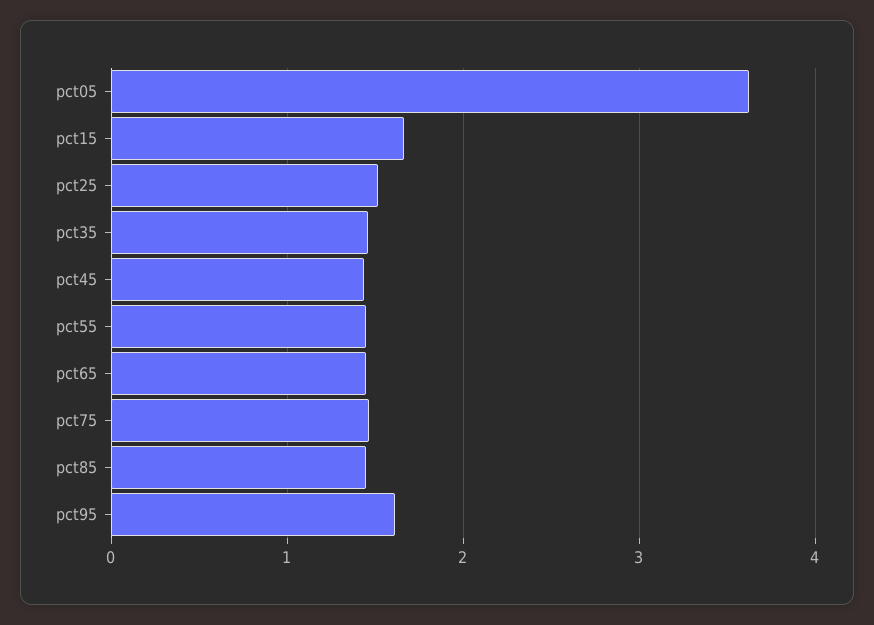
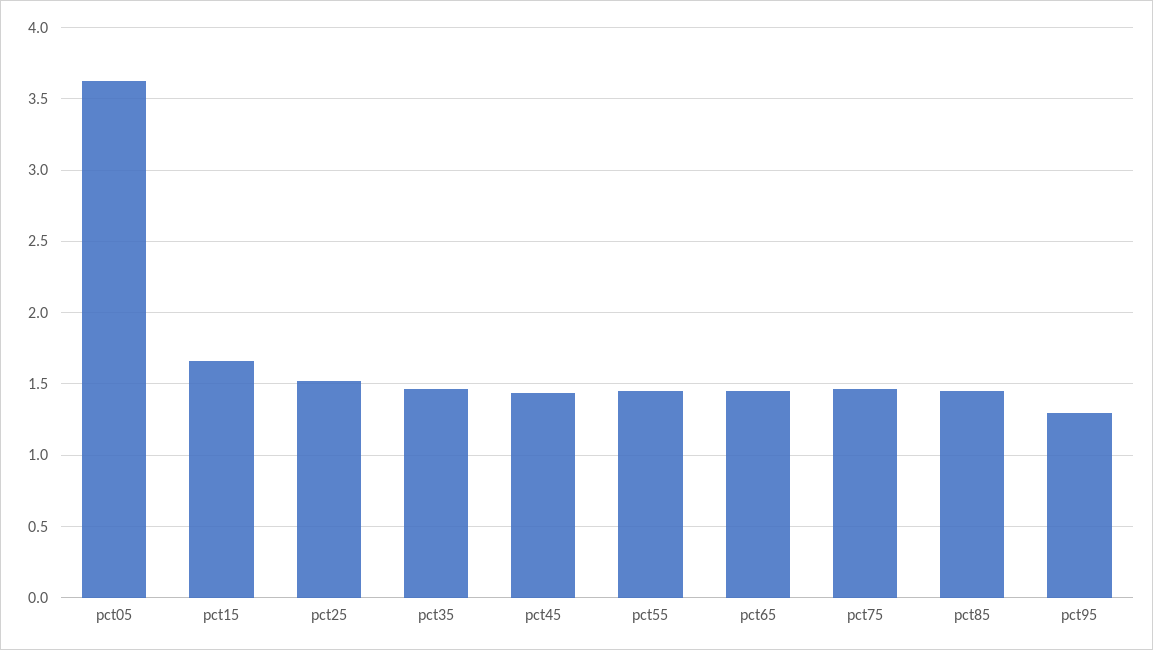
  {
    "pct05": 3.6,
    "pct15": 1.65,
    "pct25": 1.5,
    "pct35": 1.45,
    "pct45": 1.45,
    "pct55": 1.45,
    "pct65": 1.45,
    "pct75": 1.45,
    "pct85": 1.45,
-   "pct95": 1.6
+   "pct95": 1.3
  }

